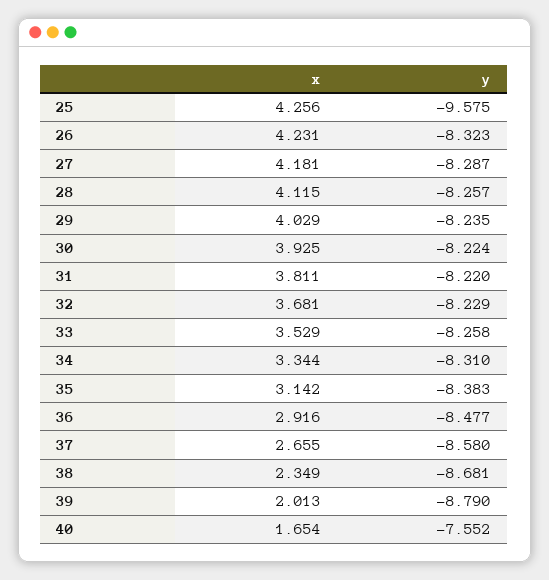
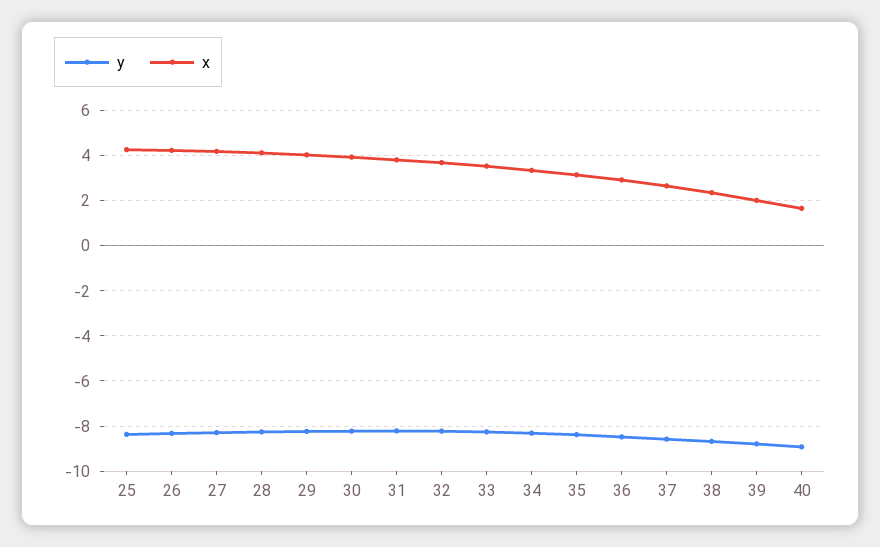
  {
    "x": {
      "25": 4.256,
      "26": 4.231,
      "27": 4.181,
      "28": 4.115,
      "29": 4.029,
      "30": 3.925,
      "31": 3.811,
      "32": 3.681,
      "33": 3.529,
      "34": 3.344,
      "35": 3.142,
      "36": 2.916,
      "37": 2.655,
      "38": 2.349,
      "39": 2.013,
      "40": 1.654
    },
    "y": {
-     "25": -9.575,
+     "25": -8.5,
      "26": -8.323,
      "27": -8.287,
      "28": -8.257,
      "29": -8.235,
      "30": -8.224,
      "31": -8.22,
      "32": -8.229,
      "33": -8.258,
      "34": -8.31,
      "35": -8.383,
      "36": -8.477,
      "37": -8.58,
      "38": -8.681,
      "39": -8.79,
-     "40": -7.552
+     "40": -9
    }
  }

